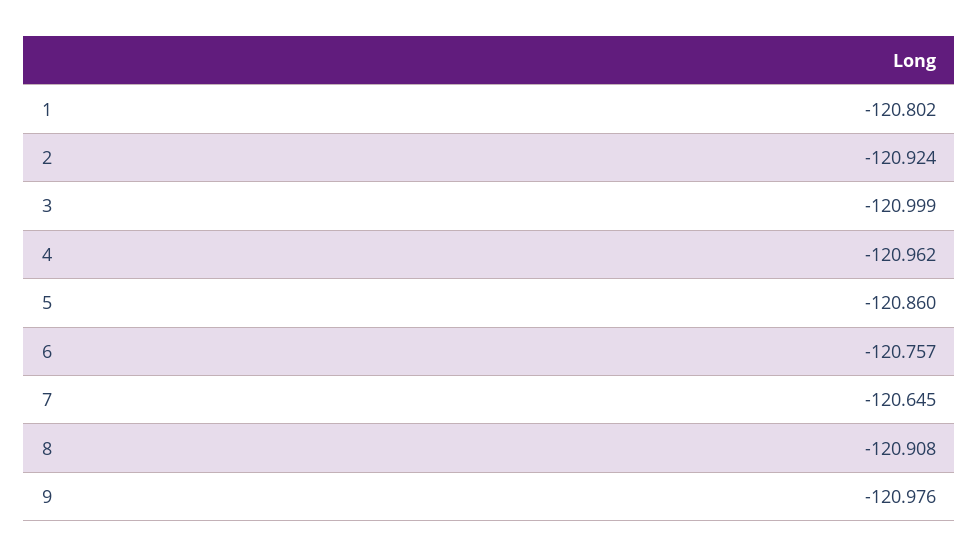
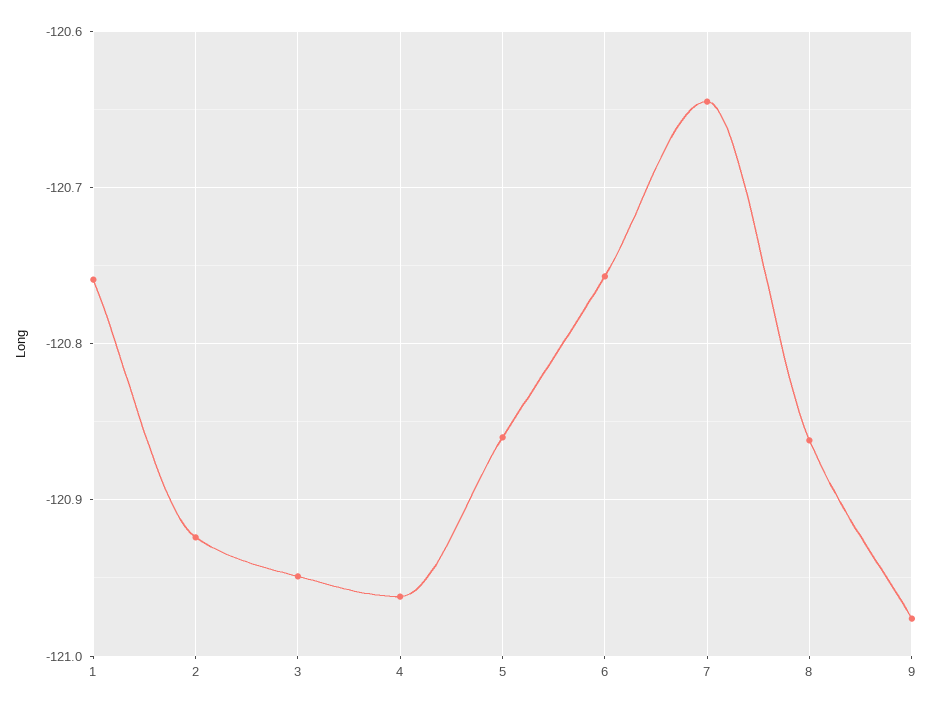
  {
-   "1": -120.802,
+   "1": -120.76,
    "2": -120.924,
-   "3": -120.999,
+   "3": -120.95,
    "4": -120.962,
    "5": -120.86,
    "6": -120.757,
    "7": -120.645,
-   "8": -120.908,
+   "8": -120.86,
    "9": -120.976
  }

